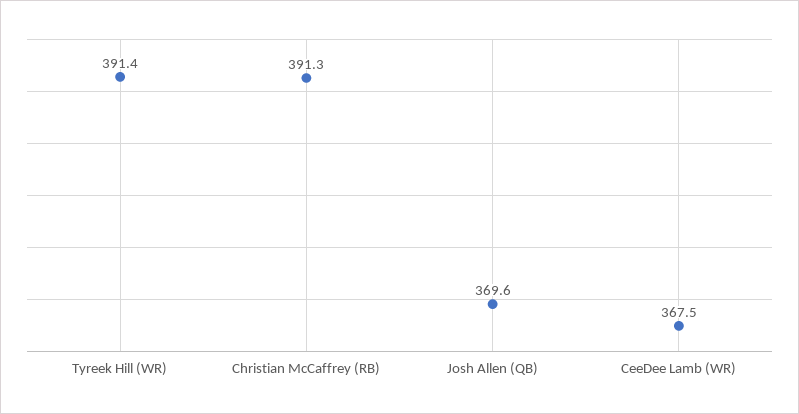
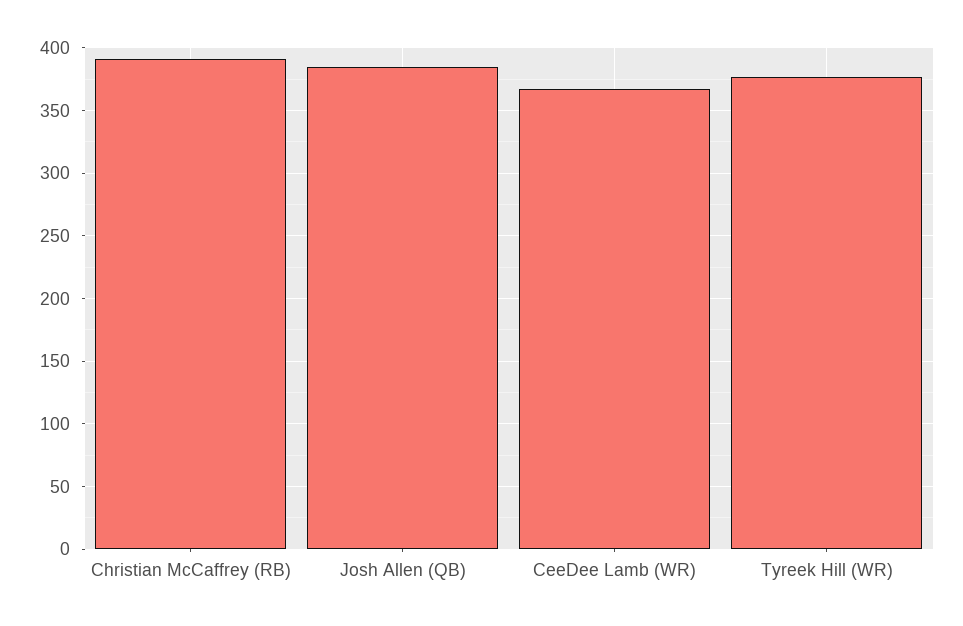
  {
-   "Tyreek Hill (WR)": 391.4,
+   "Tyreek Hill (WR)": 375,
    "Christian McCaffrey (RB)": 391.3,
-   "Josh Allen (QB)": 369.6,
+   "Josh Allen (QB)": 385,
    "CeeDee Lamb (WR)": 367.5
  }

